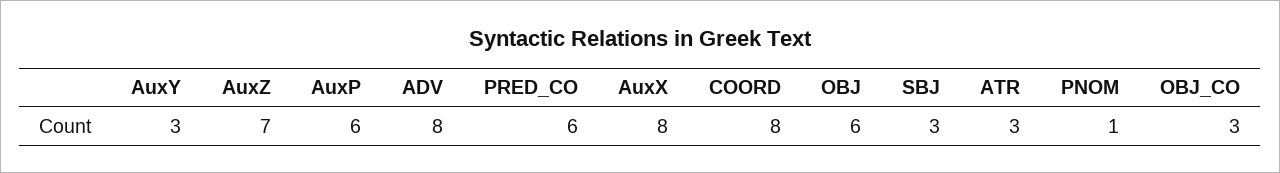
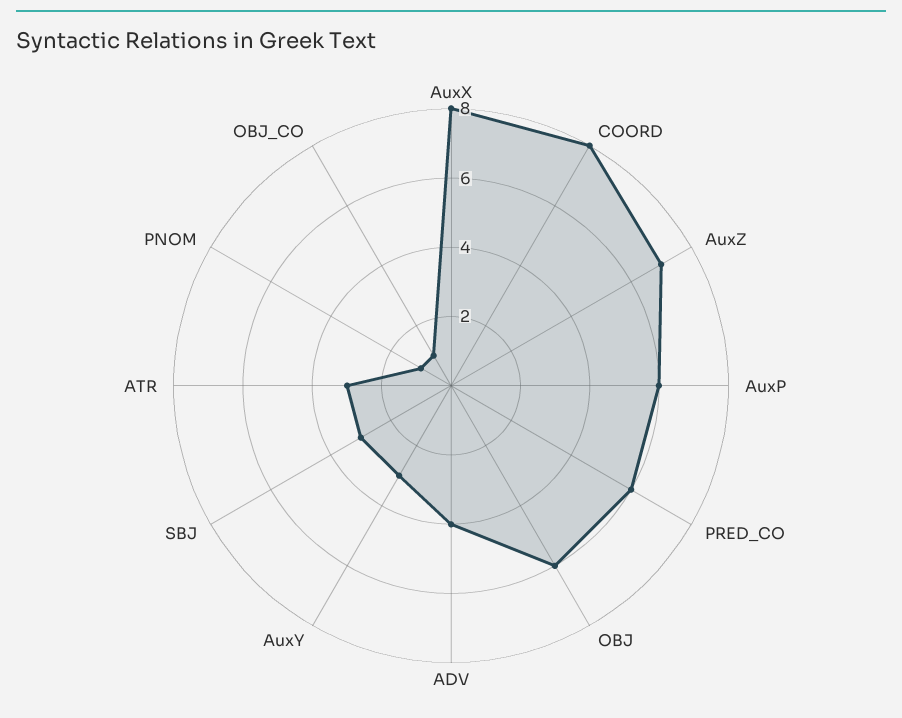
  {
    "AuxY": 3,
    "AuxZ": 7,
    "AuxP": 6,
-   "ADV": 8,
+   "ADV": 4,
    "PRED_CO": 6,
    "AuxX": 8,
    "COORD": 8,
    "OBJ": 6,
    "SBJ": 3,
    "ATR": 3,
    "PNOM": 1,
-   "OBJ_CO": 3
+   "OBJ_CO": 1
  }

